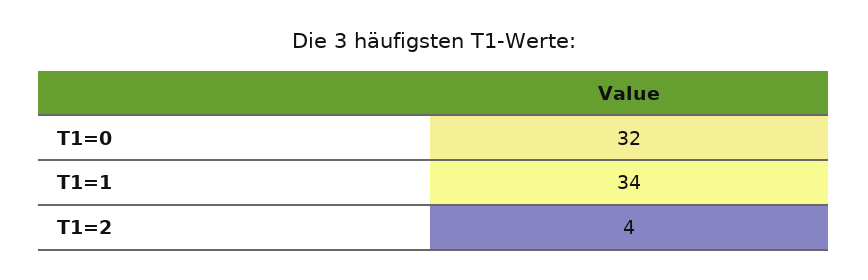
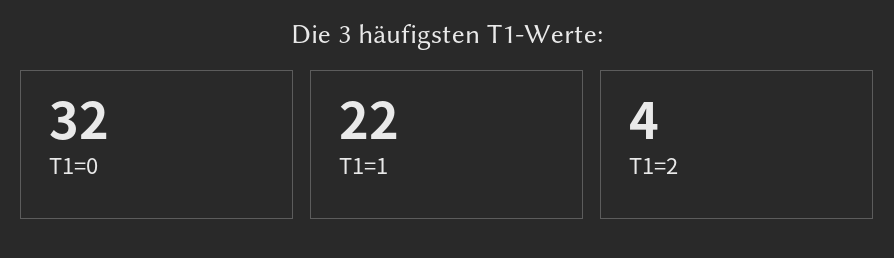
  {
    "T1=0": 32,
-   "T1=1": 34,
+   "T1=1": 22,
    "T1=2": 4
  }

